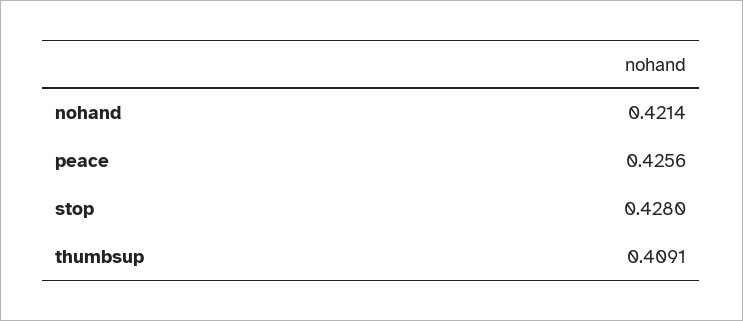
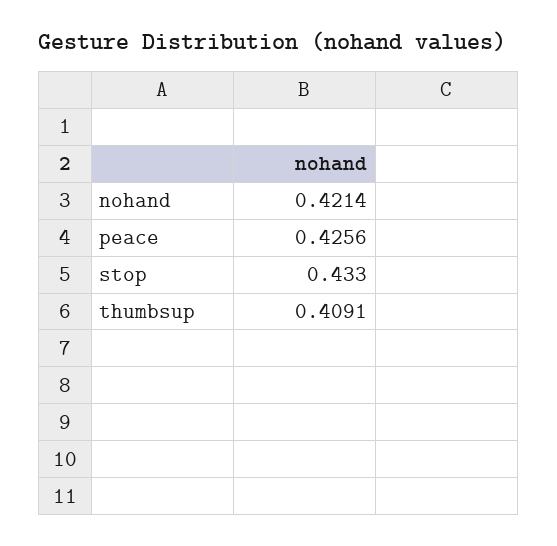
  {
    "nohand": 0.4214,
    "peace": 0.4256,
-   "stop": 0.428,
+   "stop": 0.433,
    "thumbsup": 0.4091
  }

